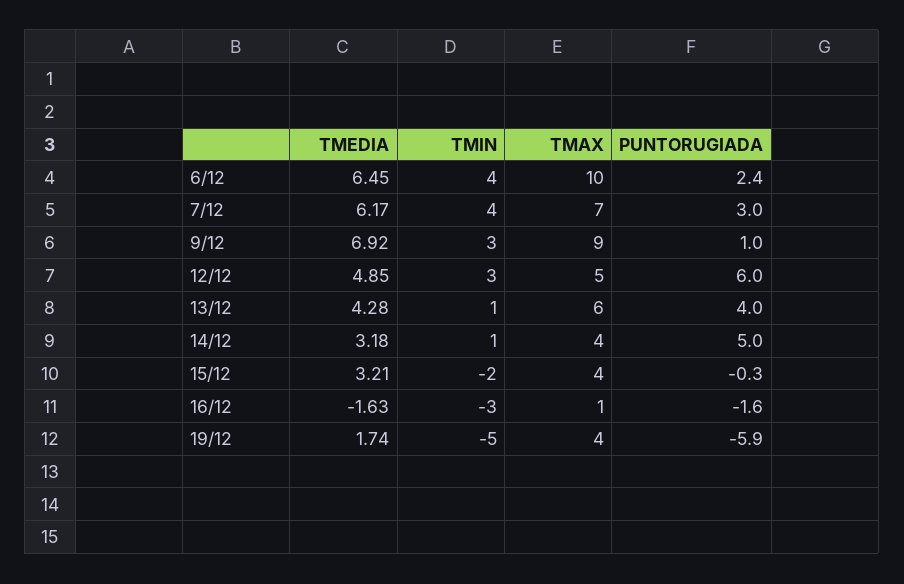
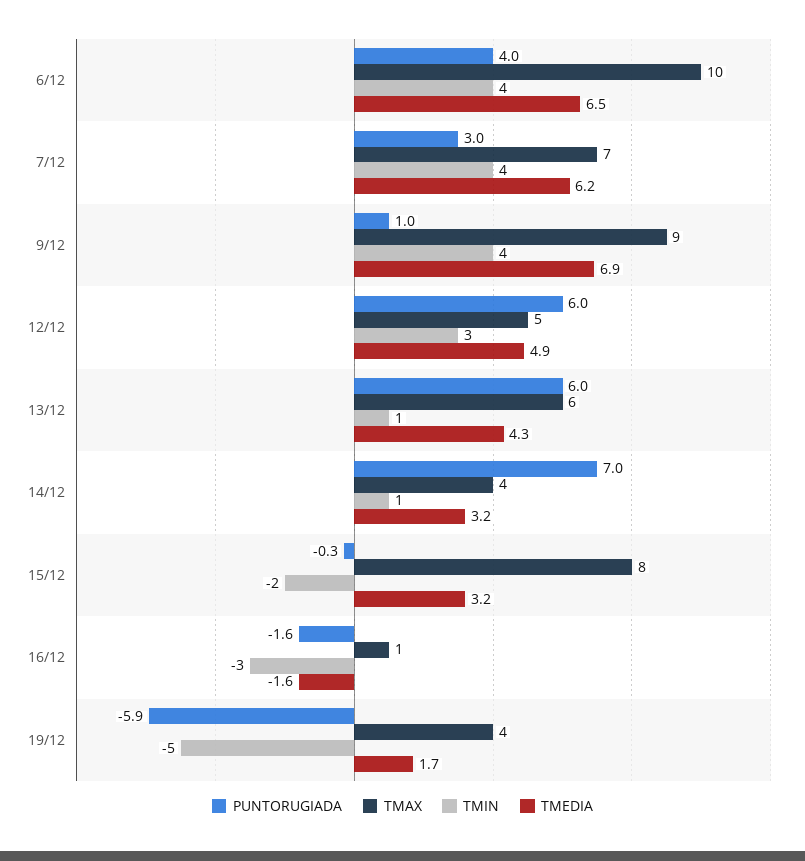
  {
    "TMEDIA": {
      "6/12": 6.45,
      "7/12": 6.17,
      "9/12": 6.92,
      "12/12": 4.85,
      "13/12": 4.28,
      "14/12": 3.18,
      "15/12": 3.21,
      "16/12": -1.63,
      "19/12": 1.74
    },
    "TMIN": {
      "6/12": 4,
      "7/12": 4,
-     "9/12": 3,
+     "9/12": 4,
      "12/12": 3,
      "13/12": 1,
      "14/12": 1,
      "15/12": -2,
      "16/12": -3,
      "19/12": -5
    },
    "TMAX": {
      "6/12": 10,
      "7/12": 7,
      "9/12": 9,
      "12/12": 5,
      "13/12": 6,
      "14/12": 4,
-     "15/12": 4,
+     "15/12": 8,
      "16/12": 1,
      "19/12": 4
    },
    "PUNTORUGIADA": {
-     "6/12": 2.4,
+     "6/12": 4,
      "7/12": 3,
      "9/12": 1,
      "12/12": 6,
-     "13/12": 4,
+     "13/12": 6,
-     "14/12": 5,
+     "14/12": 7,
      "15/12": -0.3,
      "16/12": -1.6,
      "19/12": -5.9
    }
  }

